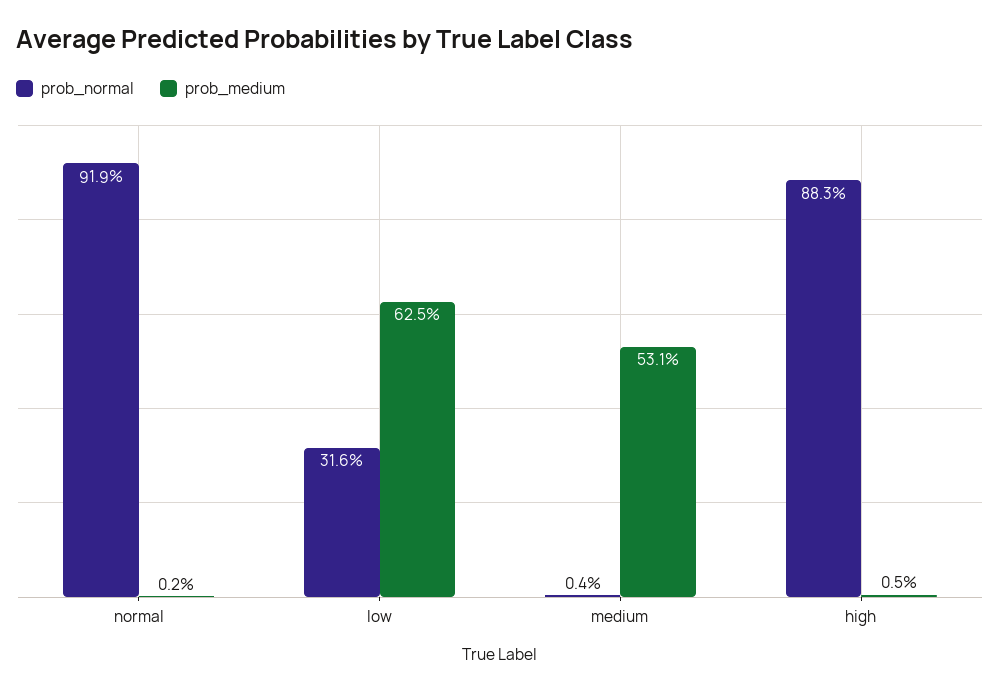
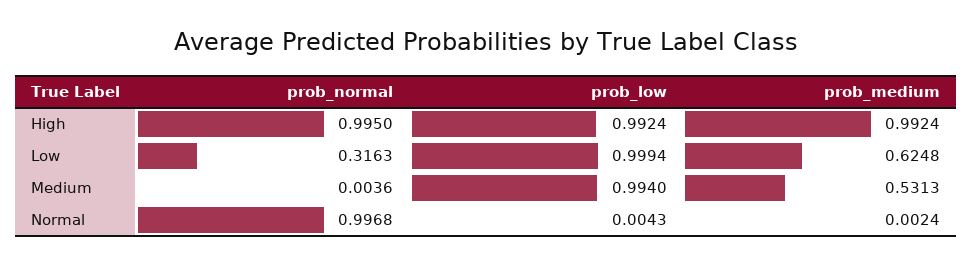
  {
    "prob_normal": {
-     "normal": 0.919,
+     "normal": 0.9968,
      "low": 0.3163,
      "medium": 0.0036,
-     "high": 0.883
+     "high": 0.995
    },
    "prob_medium": {
      "normal": 0.0024,
      "low": 0.6248,
      "medium": 0.5313,
-     "high": 0.005
+     "high": 0.9924
-   }
+   },
+   "prob_low": {
+     "high": 0.9924,
+     "low": 0.9994,
+     "medium": 0.994,
+     "normal": 0.0043
+   }
  }

